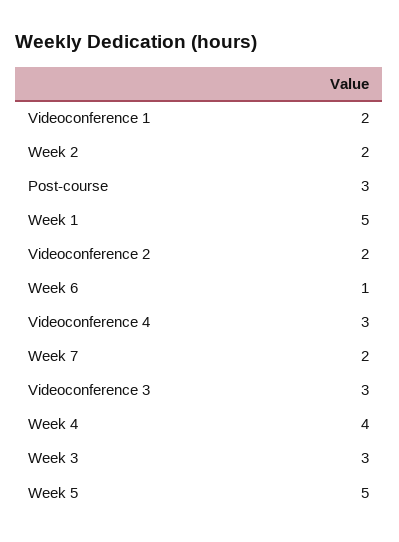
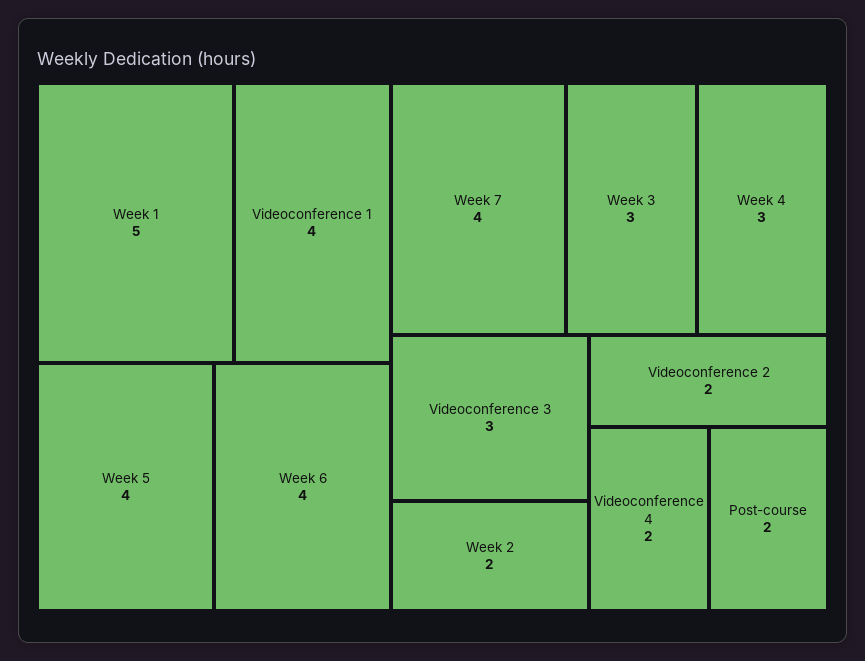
  {
-   "Videoconference 1": 2,
+   "Videoconference 1": 4,
    "Week 2": 2,
-   "Post-course": 3,
+   "Post-course": 2,
    "Week 1": 5,
    "Videoconference 2": 2,
-   "Week 6": 1,
+   "Week 6": 4,
-   "Videoconference 4": 3,
+   "Videoconference 4": 2,
-   "Week 7": 2,
+   "Week 7": 4,
    "Videoconference 3": 3,
-   "Week 4": 4,
+   "Week 4": 3,
    "Week 3": 3,
-   "Week 5": 5
+   "Week 5": 4
  }

